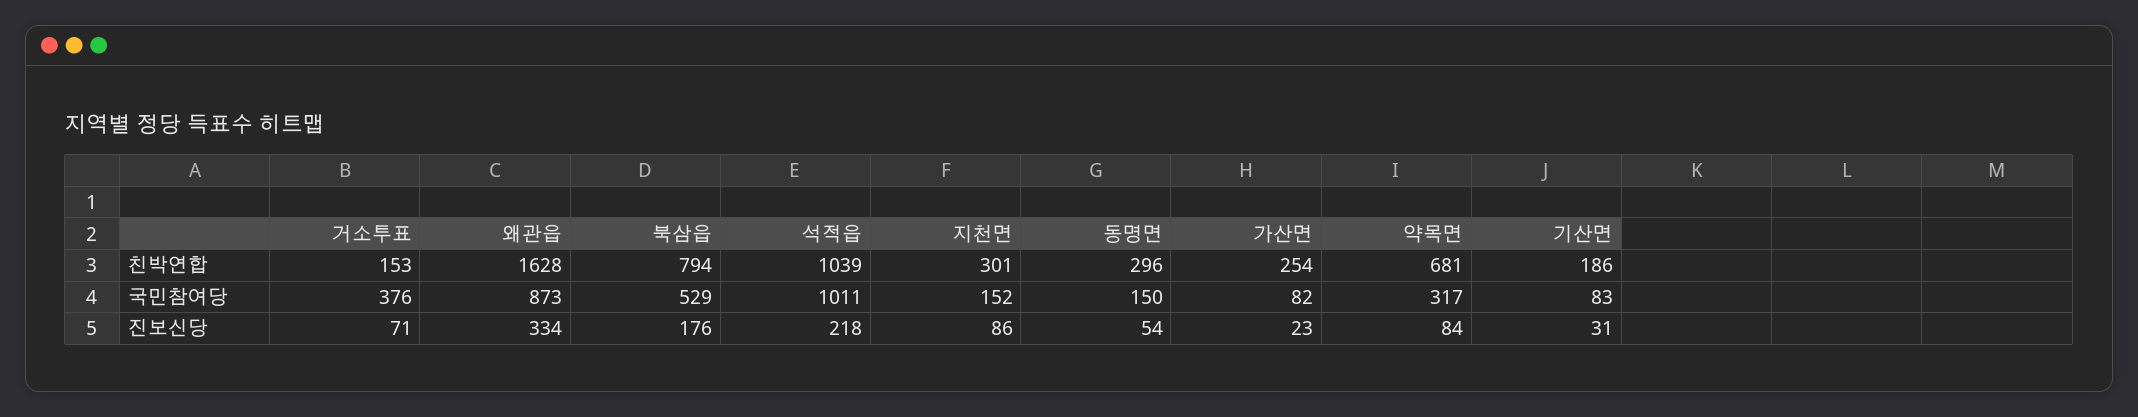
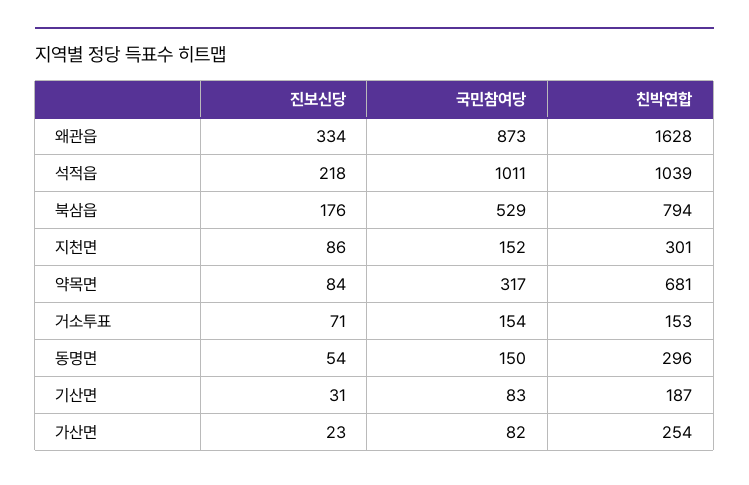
  {
    "거소투표": {
      "친박연합": 153,
-     "국민참여당": 376,
+     "국민참여당": 154,
      "진보신당": 71
    },
    "왜관읍": {
      "친박연합": 1628,
      "국민참여당": 873,
      "진보신당": 334
    },
    "북삼읍": {
      "친박연합": 794,
      "국민참여당": 529,
      "진보신당": 176
    },
    "석적읍": {
      "친박연합": 1039,
      "국민참여당": 1011,
      "진보신당": 218
    },
    "지천면": {
      "친박연합": 301,
      "국민참여당": 152,
      "진보신당": 86
    },
    "동명면": {
      "친박연합": 296,
      "국민참여당": 150,
      "진보신당": 54
    },
    "가산면": {
      "친박연합": 254,
      "국민참여당": 82,
      "진보신당": 23
    },
    "약목면": {
      "친박연합": 681,
      "국민참여당": 317,
      "진보신당": 84
    },
    "기산면": {
-     "친박연합": 186,
+     "친박연합": 187,
      "국민참여당": 83,
      "진보신당": 31
    }
  }

